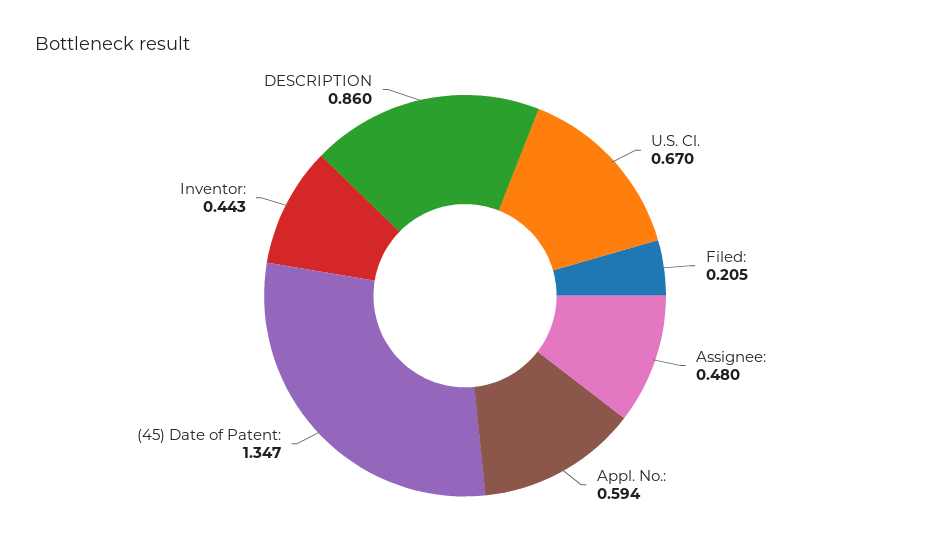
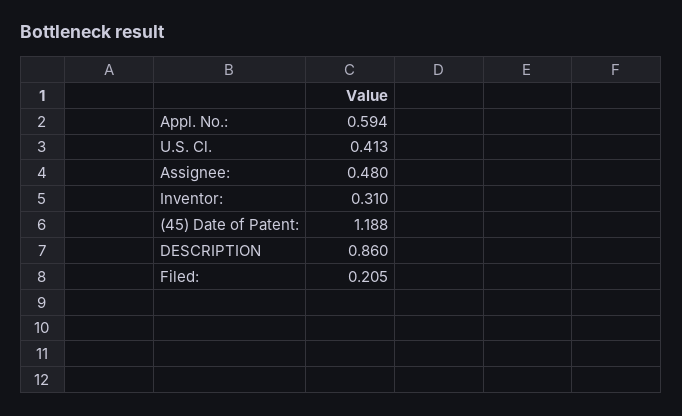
  {
-   "U.S. Cl.": 0.67,
+   "U.S. Cl.": 0.413,
    "Filed:": 0.205,
    "Assignee:": 0.48,
    "Appl. No.:": 0.594,
-   "(45) Date of Patent:": 1.347,
+   "(45) Date of Patent:": 1.188,
-   "Inventor:": 0.443,
+   "Inventor:": 0.31,
    "DESCRIPTION": 0.86
  }

